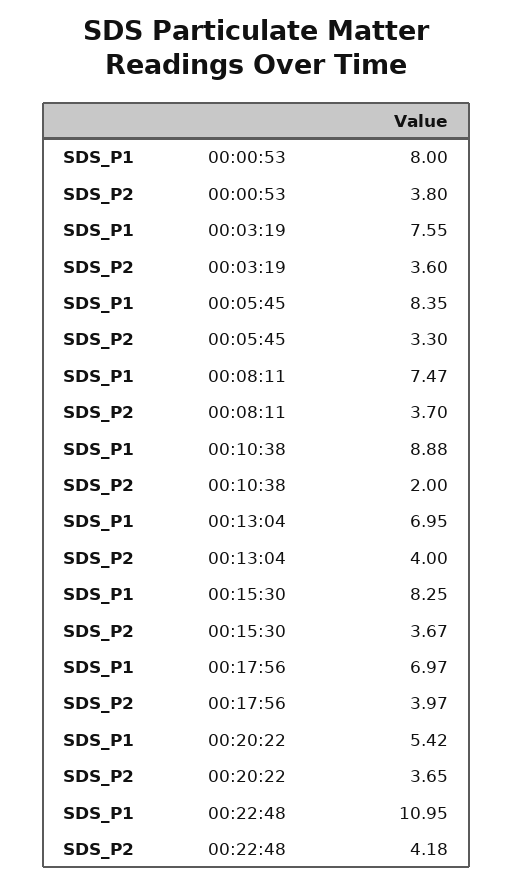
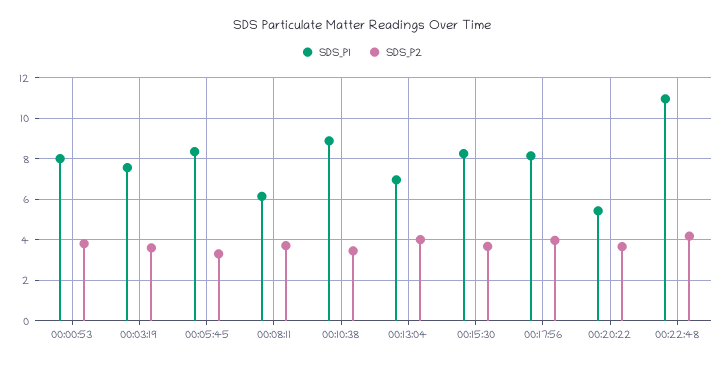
  {
    "SDS_P1": {
      "00:00:53": 8,
      "00:03:19": 7.55,
      "00:05:45": 8.35,
-     "00:08:11": 7.47,
+     "00:08:11": 6,
      "00:10:38": 8.88,
      "00:13:04": 6.95,
      "00:15:30": 8.25,
-     "00:17:56": 6.97,
+     "00:17:56": 8,
      "00:20:22": 5.42,
      "00:22:48": 10.95
    },
    "SDS_P2": {
      "00:00:53": 3.8,
      "00:03:19": 3.6,
      "00:05:45": 3.3,
      "00:08:11": 3.7,
-     "00:10:38": 2,
+     "00:10:38": 3.5,
      "00:13:04": 4,
      "00:15:30": 3.67,
      "00:17:56": 3.97,
      "00:20:22": 3.65,
      "00:22:48": 4.18
    }
  }

